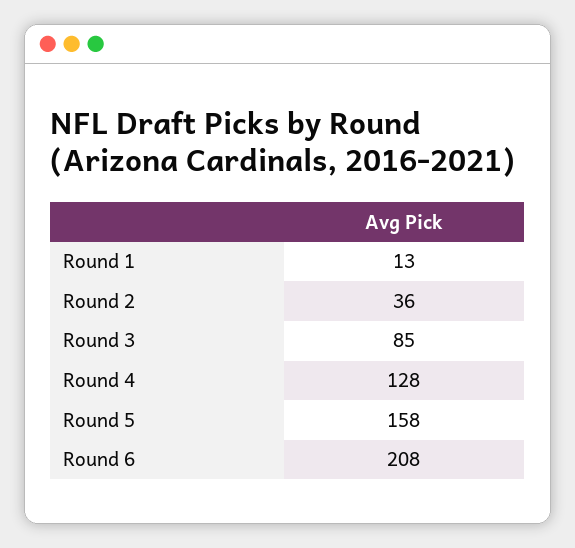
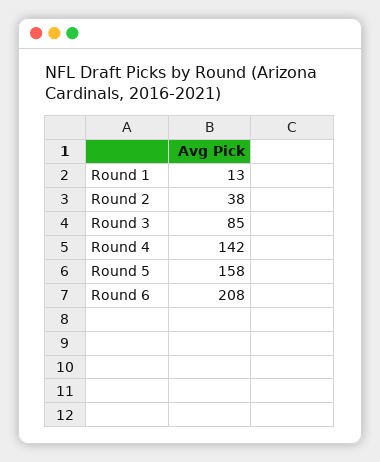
  {
    "Round 1": 13,
-   "Round 2": 36,
+   "Round 2": 38,
    "Round 3": 85,
-   "Round 4": 128,
+   "Round 4": 142,
    "Round 5": 158,
    "Round 6": 208
  }

